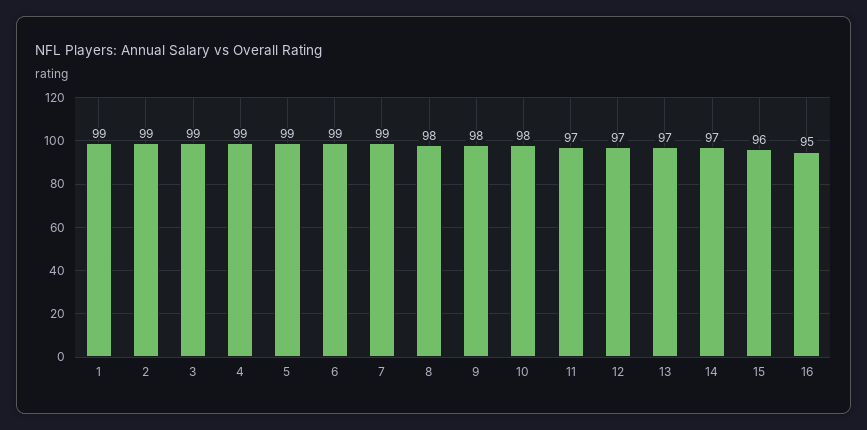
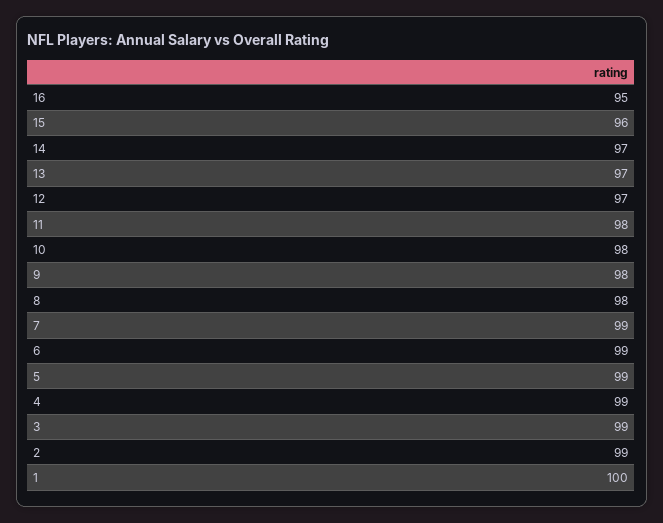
  {
-   "1": 99,
+   "1": 100,
    "2": 99,
    "3": 99,
    "4": 99,
    "5": 99,
    "6": 99,
    "7": 99,
    "8": 98,
    "9": 98,
    "10": 98,
-   "11": 97,
+   "11": 98,
    "12": 97,
    "13": 97,
    "14": 97,
    "15": 96,
    "16": 95
  }

